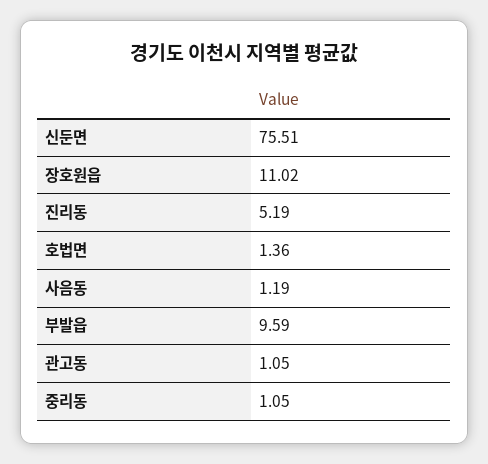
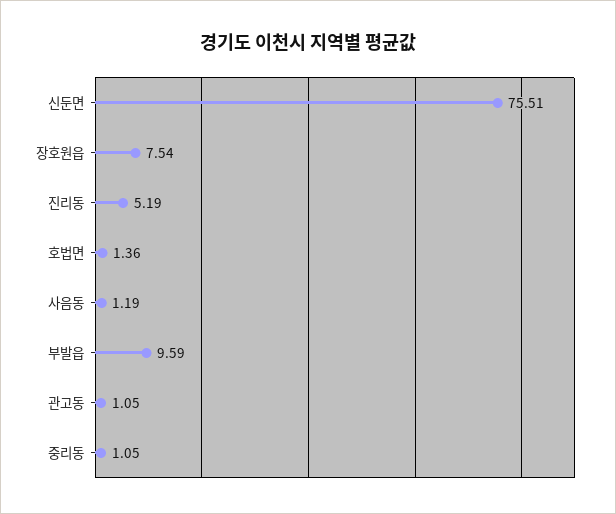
  {
    "신둔면": 75.51,
-   "장호원읍": 11.02,
+   "장호원읍": 7.54,
    "진리동": 5.19,
    "호법면": 1.36,
    "사음동": 1.19,
    "부발읍": 9.59,
    "관고동": 1.05,
    "중리동": 1.05
  }

